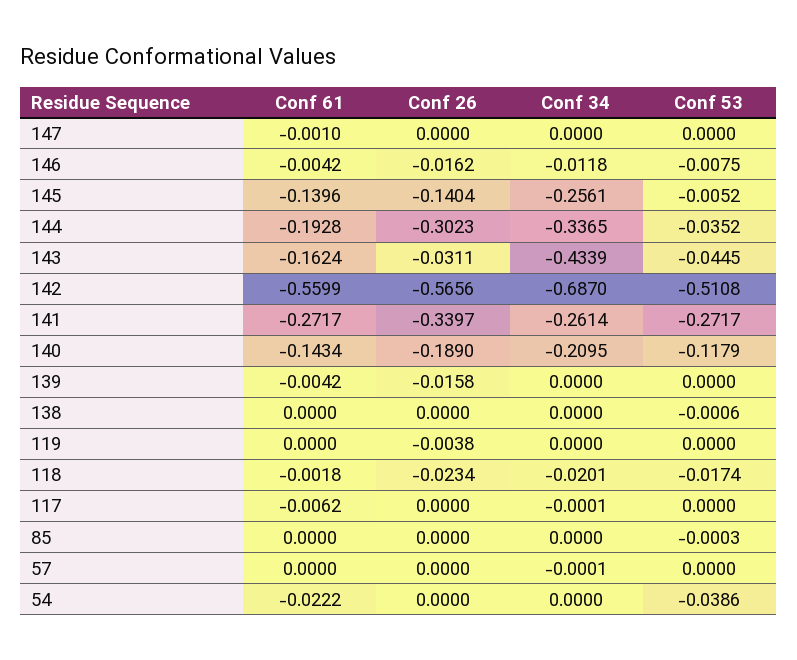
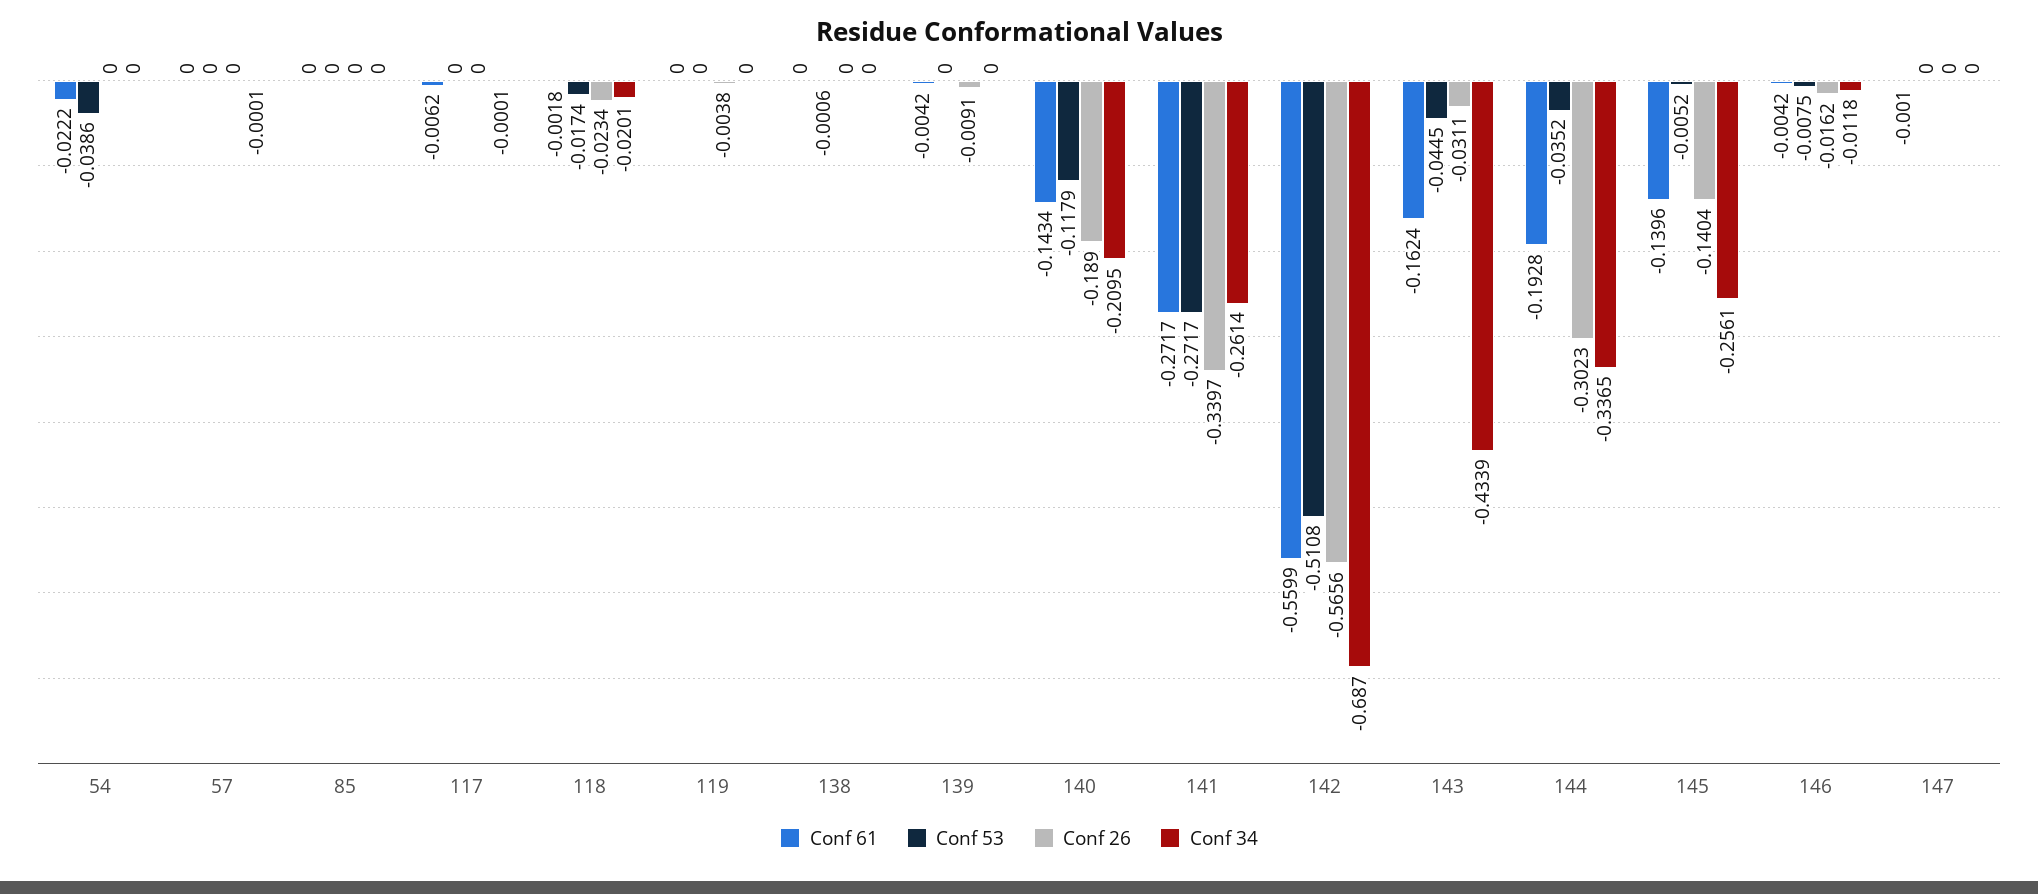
  {
    "Conf 61": {
      "147": -0.001,
      "146": -0.0042,
      "145": -0.1396,
      "144": -0.1928,
      "143": -0.1624,
      "142": -0.5599,
      "141": -0.2717,
      "140": -0.1434,
      "139": -0.0042,
      "138": 0,
      "119": 0,
      "118": -0.0018,
      "117": -0.0062,
      "85": 0,
      "57": 0,
      "54": -0.0222
    },
    "Conf 26": {
      "147": 0,
      "146": -0.0162,
      "145": -0.1404,
      "144": -0.3023,
      "143": -0.0311,
      "142": -0.5656,
      "141": -0.3397,
      "140": -0.189,
-     "139": -0.0158,
+     "139": -0.0091,
      "138": 0,
      "119": -0.0038,
      "118": -0.0234,
      "117": 0,
      "85": 0,
      "57": 0,
      "54": 0
    },
    "Conf 34": {
      "147": 0,
      "146": -0.0118,
      "145": -0.2561,
      "144": -0.3365,
      "143": -0.4339,
      "142": -0.687,
      "141": -0.2614,
      "140": -0.2095,
      "139": 0,
      "138": 0,
      "119": 0,
      "118": -0.0201,
      "117": -0.0001,
      "85": 0,
      "57": -0.0001,
      "54": 0
    },
    "Conf 53": {
      "147": 0,
      "146": -0.0075,
      "145": -0.0052,
      "144": -0.0352,
      "143": -0.0445,
      "142": -0.5108,
      "141": -0.2717,
      "140": -0.1179,
      "139": 0,
      "138": -0.0006,
      "119": 0,
      "118": -0.0174,
      "117": 0,
-     "85": -0.0003,
+     "85": 0,
      "57": 0,
      "54": -0.0386
    }
  }

